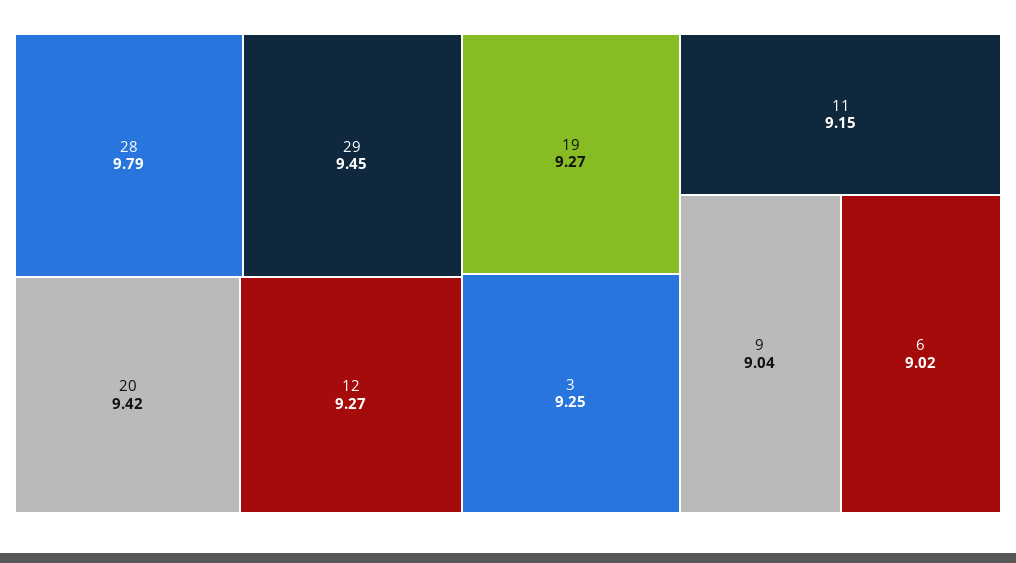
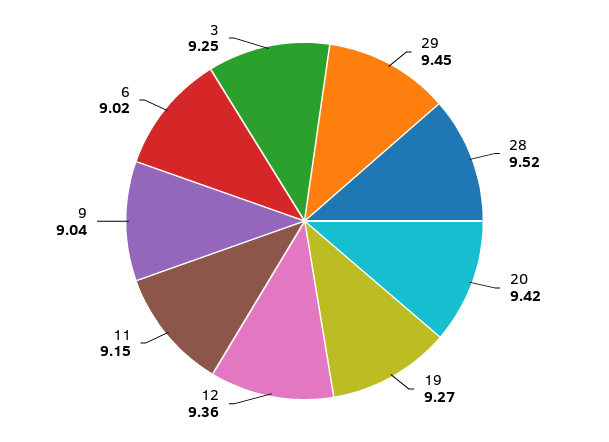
  {
-   "28": 9.79,
+   "28": 9.52,
    "29": 9.45,
    "20": 9.42,
-   "12": 9.27,
+   "12": 9.36,
    "19": 9.27,
    "3": 9.25,
    "11": 9.15,
    "9": 9.04,
    "6": 9.02
  }

